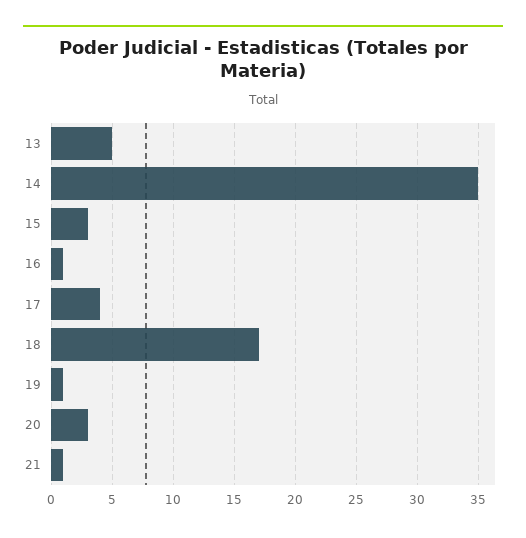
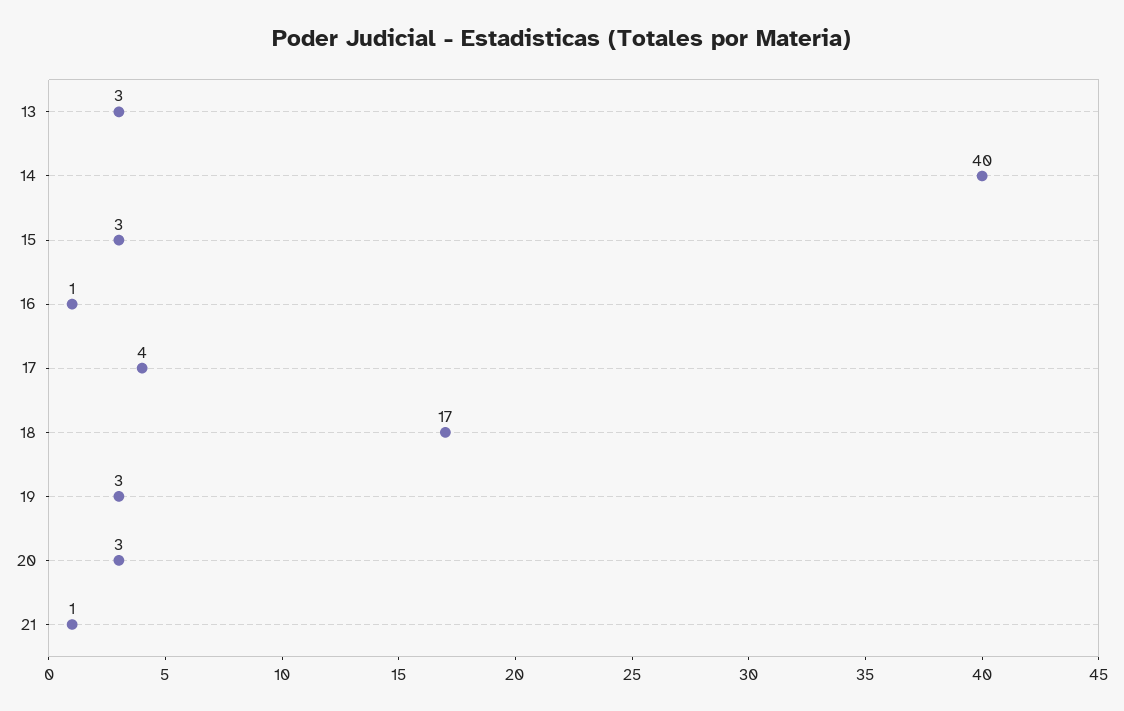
  {
-   "13": 5,
+   "13": 3,
-   "14": 35,
+   "14": 40,
    "15": 3,
    "16": 1,
    "17": 4,
    "18": 17,
-   "19": 1,
+   "19": 3,
    "20": 3,
    "21": 1
  }

